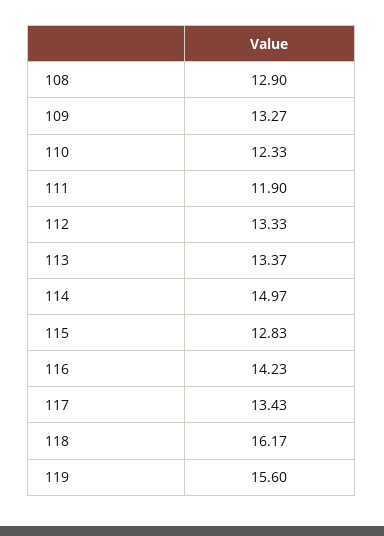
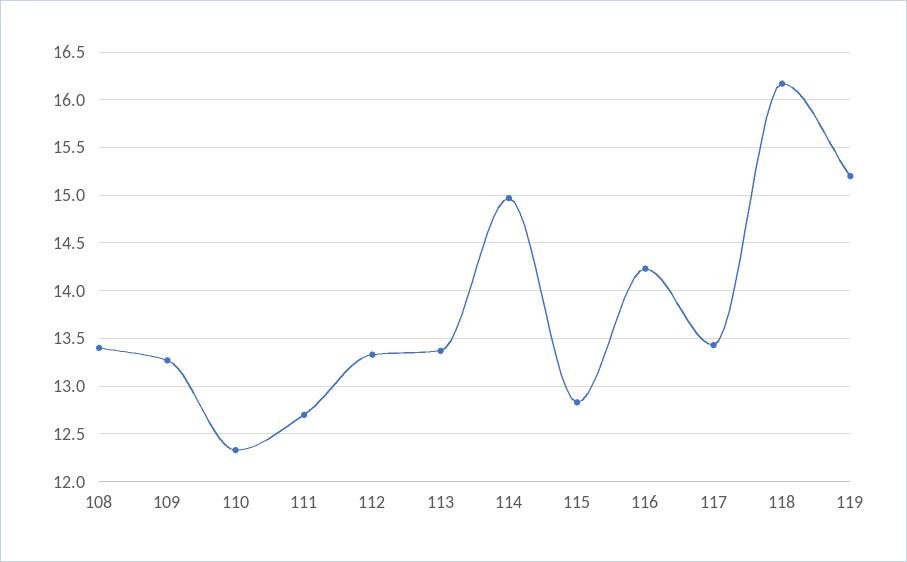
  {
-   "108": 12.9,
+   "108": 13.4,
    "109": 13.27,
    "110": 12.33,
-   "111": 11.9,
+   "111": 12.7,
    "112": 13.33,
    "113": 13.37,
    "114": 14.97,
    "115": 12.83,
    "116": 14.23,
    "117": 13.43,
    "118": 16.17,
-   "119": 15.6
+   "119": 15.2
  }

